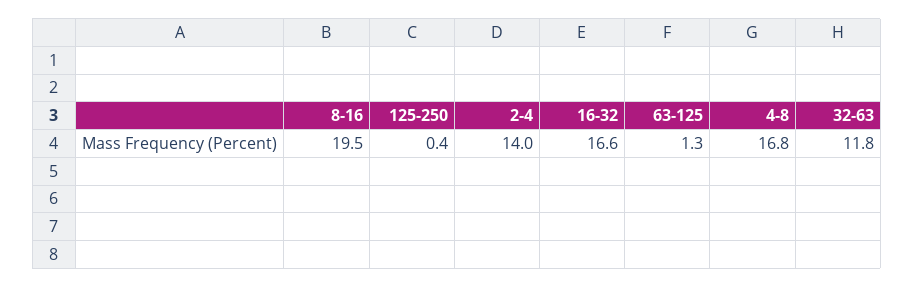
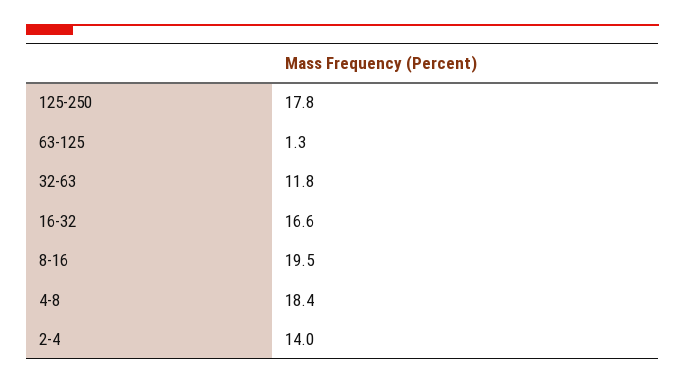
  {
    "8-16": 19.5,
-   "125-250": 0.4,
+   "125-250": 17.8,
    "2-4": 14,
    "16-32": 16.6,
    "63-125": 1.3,
-   "4-8": 16.8,
+   "4-8": 18.4,
    "32-63": 11.8
  }

